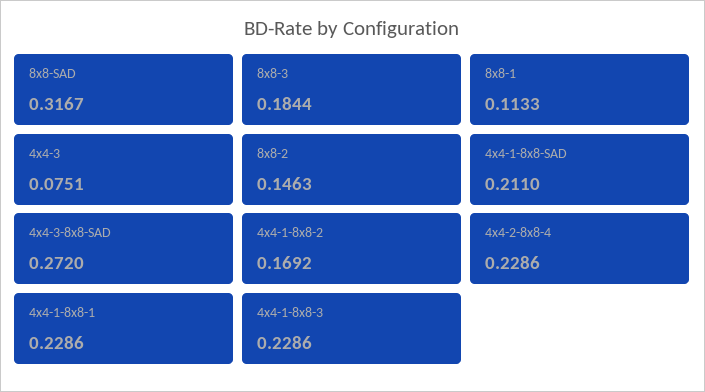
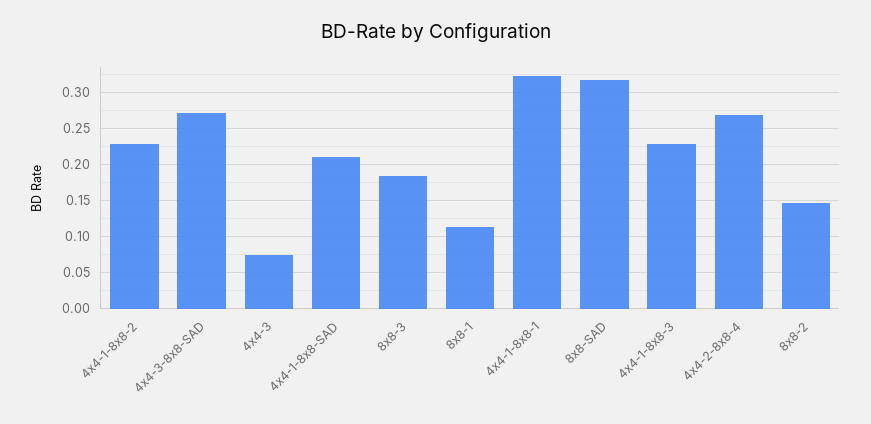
  {
    "8x8-SAD": 0.3167,
    "8x8-3": 0.1844,
    "8x8-1": 0.1133,
    "4x4-3": 0.0751,
    "8x8-2": 0.1463,
    "4x4-1-8x8-SAD": 0.211,
    "4x4-3-8x8-SAD": 0.272,
-   "4x4-1-8x8-2": 0.1692,
+   "4x4-1-8x8-2": 0.23,
-   "4x4-2-8x8-4": 0.2286,
+   "4x4-2-8x8-4": 0.27,
-   "4x4-1-8x8-1": 0.2286,
+   "4x4-1-8x8-1": 0.32,
    "4x4-1-8x8-3": 0.2286
  }

